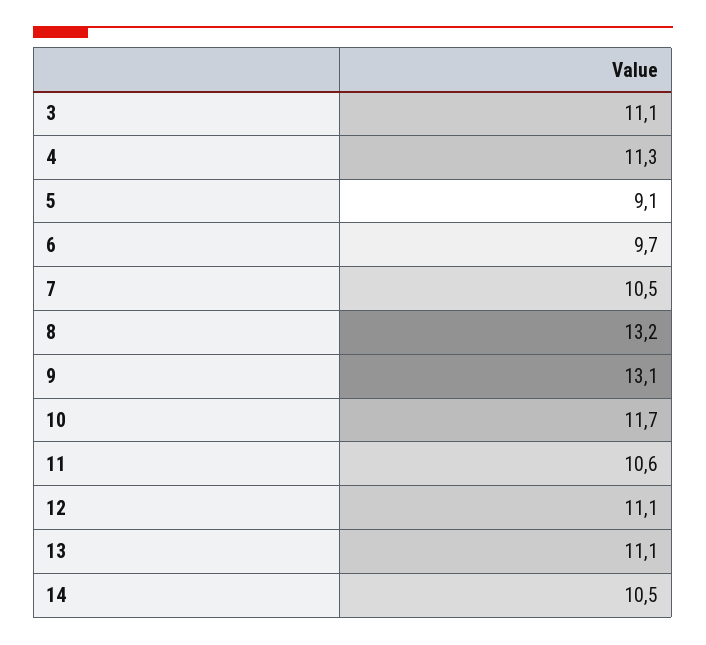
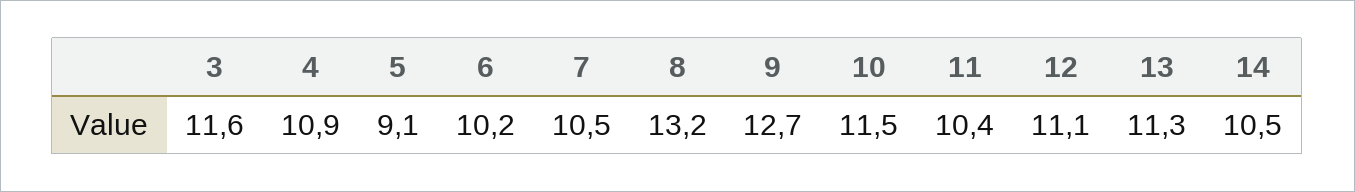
  {
-   "3": 11.1,
+   "3": 11.6,
-   "4": 11.3,
+   "4": 10.9,
    "5": 9.1,
-   "6": 9.7,
+   "6": 10.2,
    "7": 10.5,
    "8": 13.2,
-   "9": 13.1,
+   "9": 12.7,
-   "10": 11.7,
+   "10": 11.5,
-   "11": 10.6,
+   "11": 10.4,
    "12": 11.1,
-   "13": 11.1,
+   "13": 11.3,
    "14": 10.5
  }

